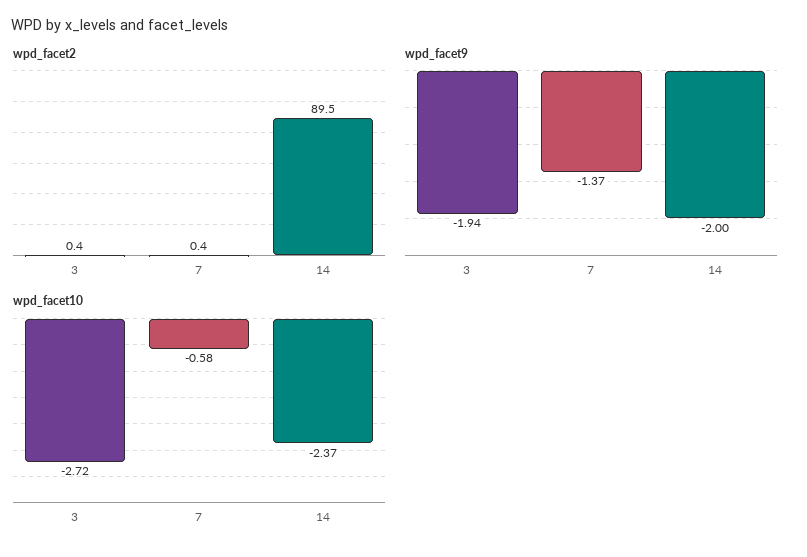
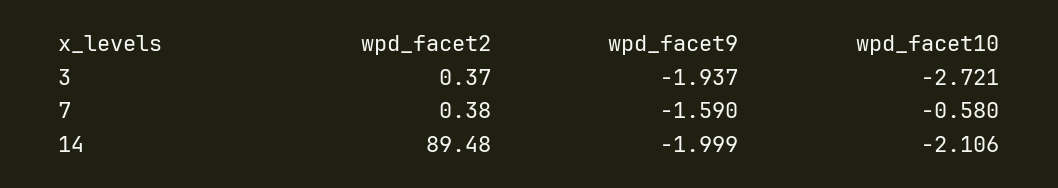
  {
    "wpd_facet2": {
      "3": 0.37,
      "7": 0.38,
      "14": 89.48
    },
    "wpd_facet9": {
      "3": -1.937,
-     "7": -1.37,
+     "7": -1.59,
      "14": -1.999
    },
    "wpd_facet10": {
      "3": -2.721,
      "7": -0.58,
-     "14": -2.37
+     "14": -2.106
    }
  }

